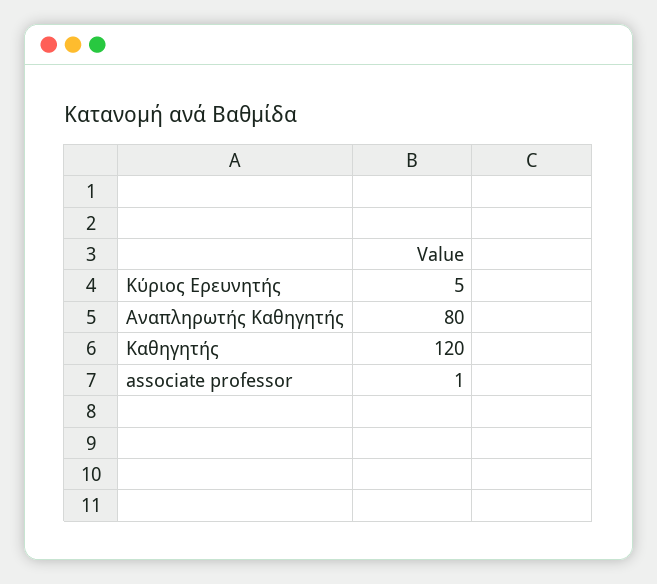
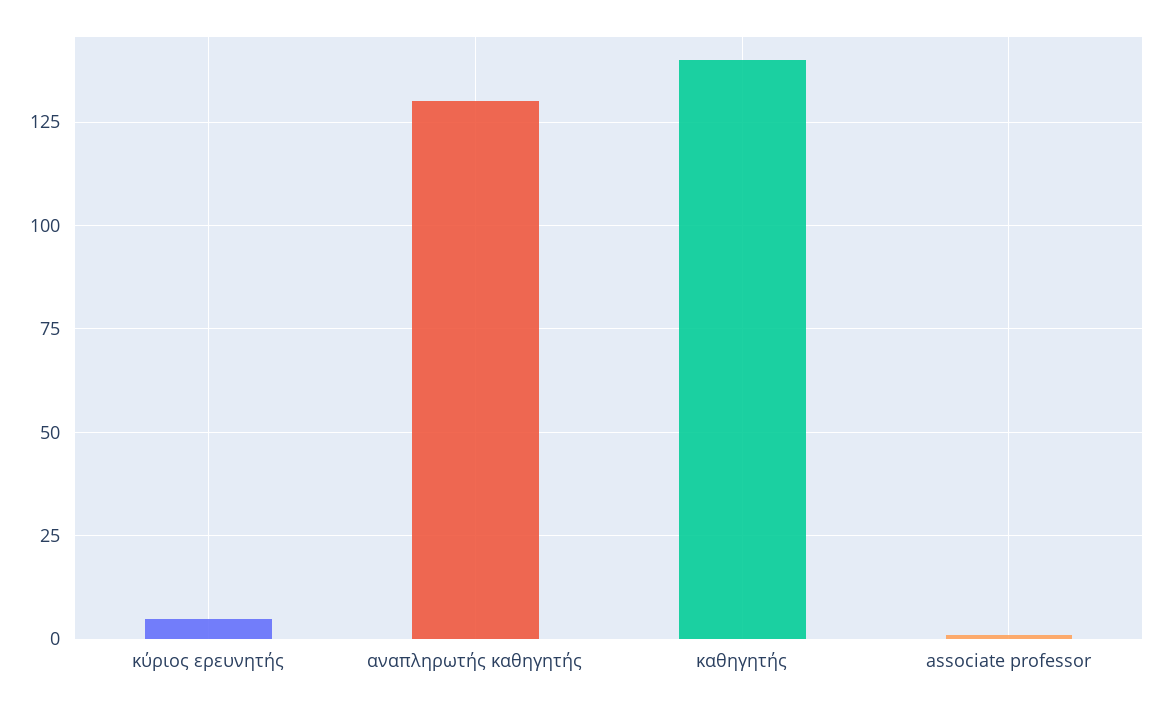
  {
    "Κύριος Ερευνητής": 5,
-   "Αναπληρωτής Καθηγητής": 80,
+   "Αναπληρωτής Καθηγητής": 130,
-   "Καθηγητής": 120,
+   "Καθηγητής": 140,
    "associate professor": 1
  }

